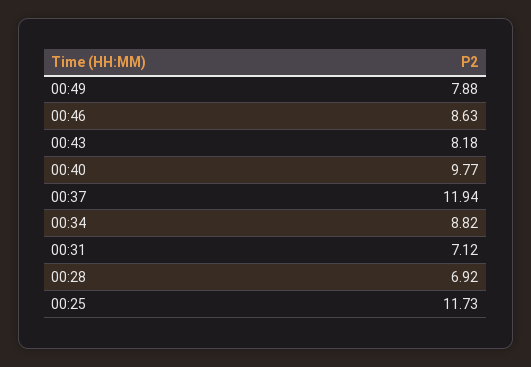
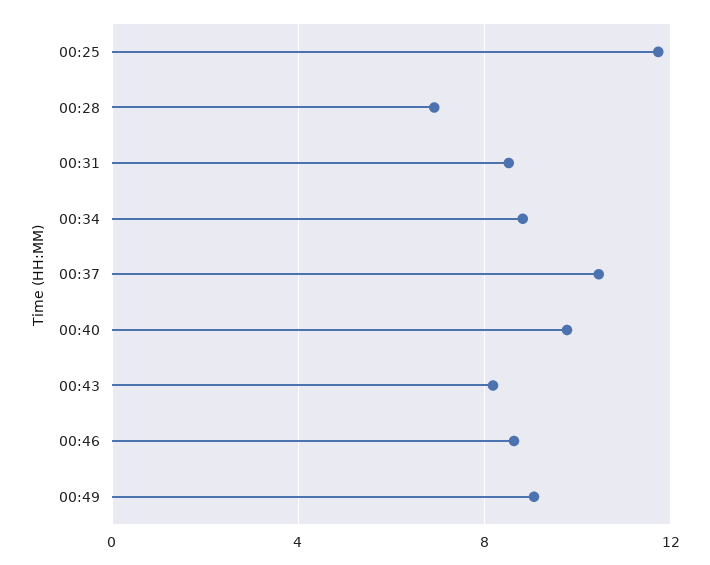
  {
-   "00:49": 7.88,
+   "00:49": 9,
    "00:46": 8.63,
    "00:43": 8.18,
    "00:40": 9.77,
-   "00:37": 11.94,
+   "00:37": 10.5,
    "00:34": 8.82,
-   "00:31": 7.12,
+   "00:31": 8.5,
    "00:28": 6.92,
    "00:25": 11.73
  }

